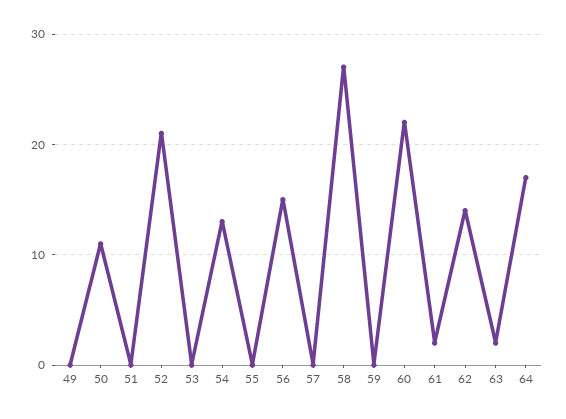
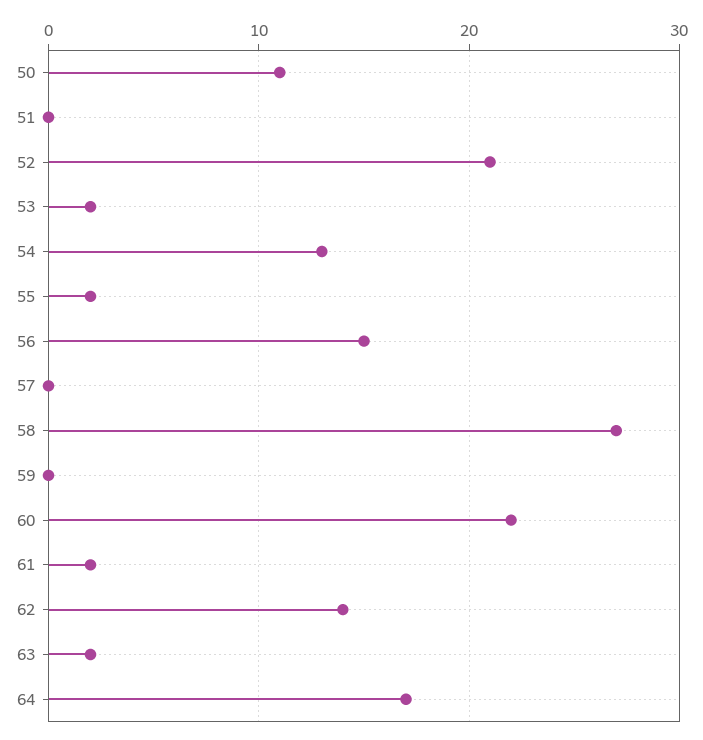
  {
-   "49": 0,
    "50": 11,
    "51": 0,
    "52": 21,
-   "53": 0,
+   "53": 2,
    "54": 13,
-   "55": 0,
+   "55": 2,
    "56": 15,
    "57": 0,
    "58": 27,
    "59": 0,
    "60": 22,
    "61": 2,
    "62": 14,
    "63": 2,
    "64": 17
  }

